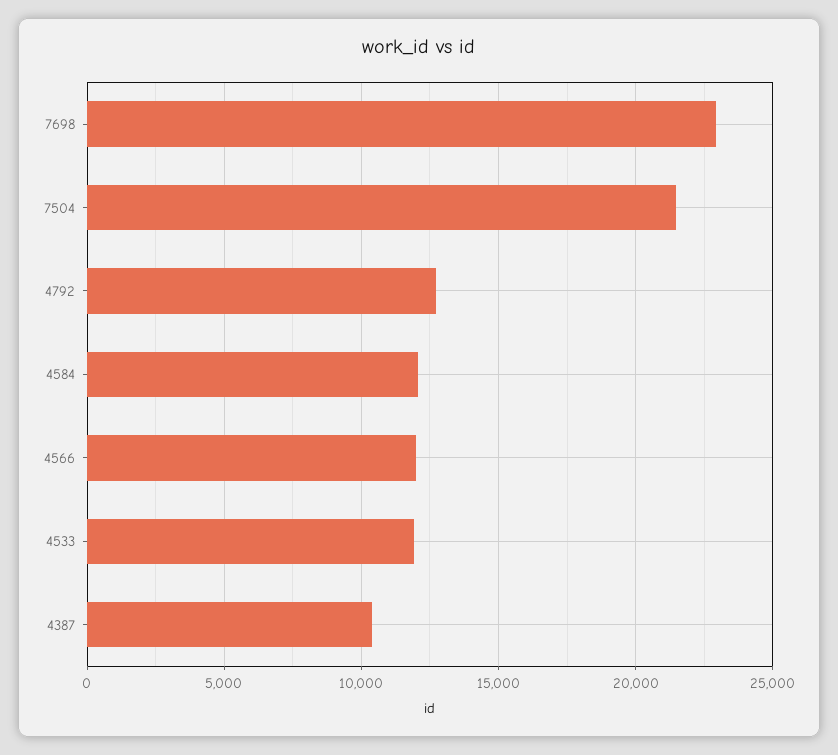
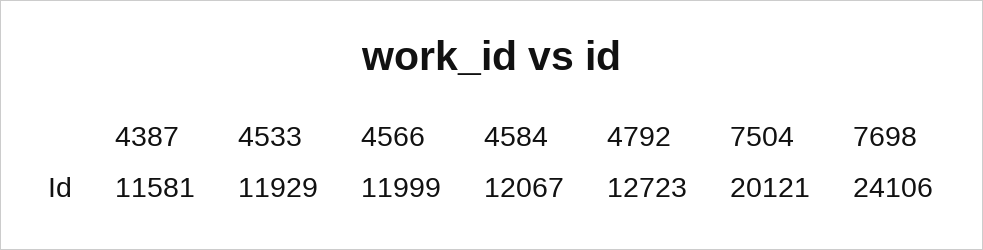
  {
-   "7698": 23000,
+   "7698": 24106,
-   "7504": 21500,
+   "7504": 20121,
    "4792": 12723,
    "4584": 12067,
    "4566": 11999,
    "4533": 11929,
-   "4387": 10500
+   "4387": 11581
  }

